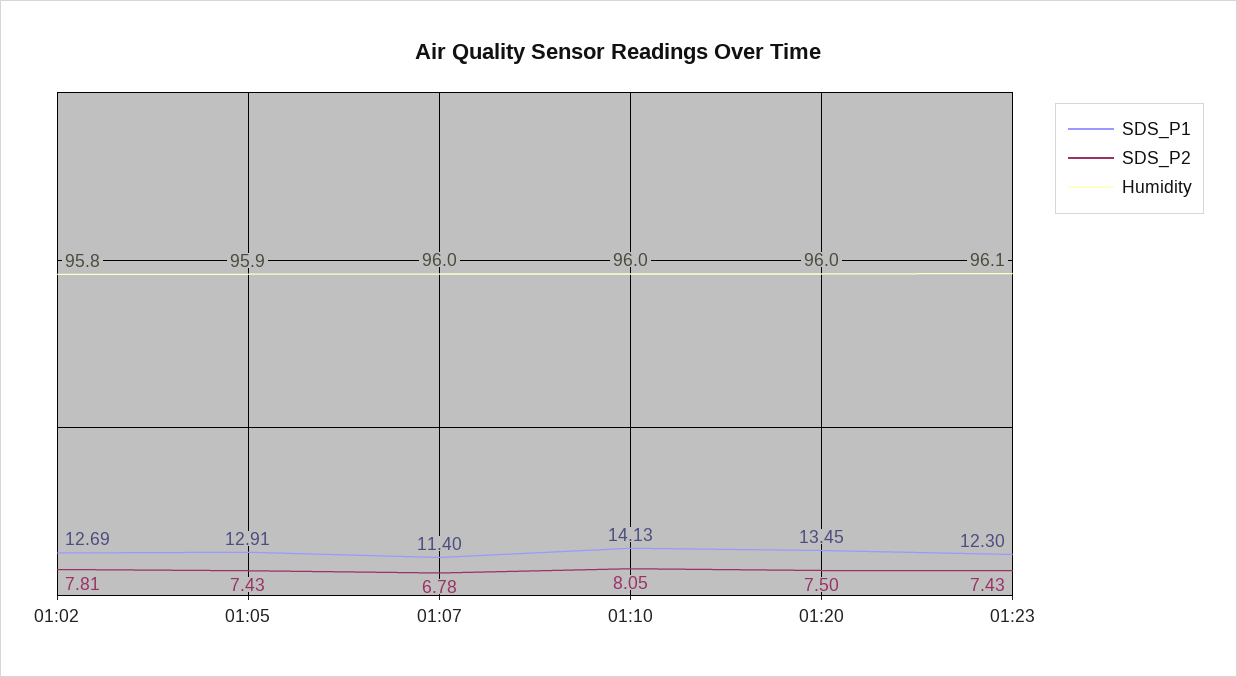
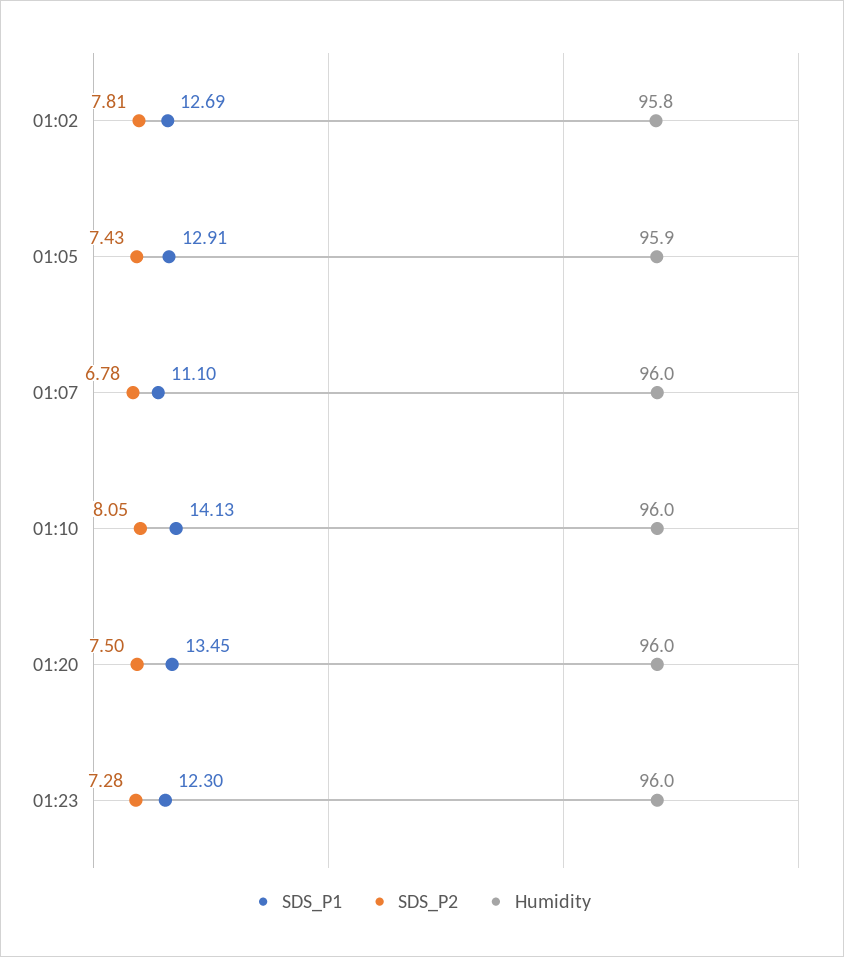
  {
    "SDS_P1": {
      "01:02": 12.69,
      "01:05": 12.91,
-     "01:07": 11.4,
+     "01:07": 11.1,
      "01:10": 14.13,
      "01:20": 13.45,
      "01:23": 12.3
    },
    "SDS_P2": {
      "01:02": 7.81,
      "01:05": 7.43,
      "01:07": 6.78,
      "01:10": 8.05,
      "01:20": 7.5,
-     "01:23": 7.43
+     "01:23": 7.28
    },
    "Humidity": {
      "01:02": 95.8,
      "01:05": 95.9,
      "01:07": 96,
      "01:10": 96,
      "01:20": 96,
-     "01:23": 96.1
+     "01:23": 96
    }
  }

